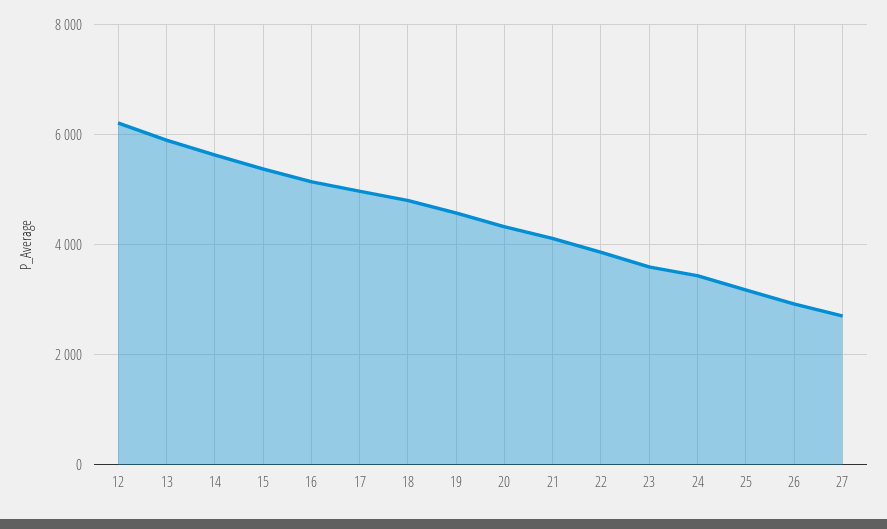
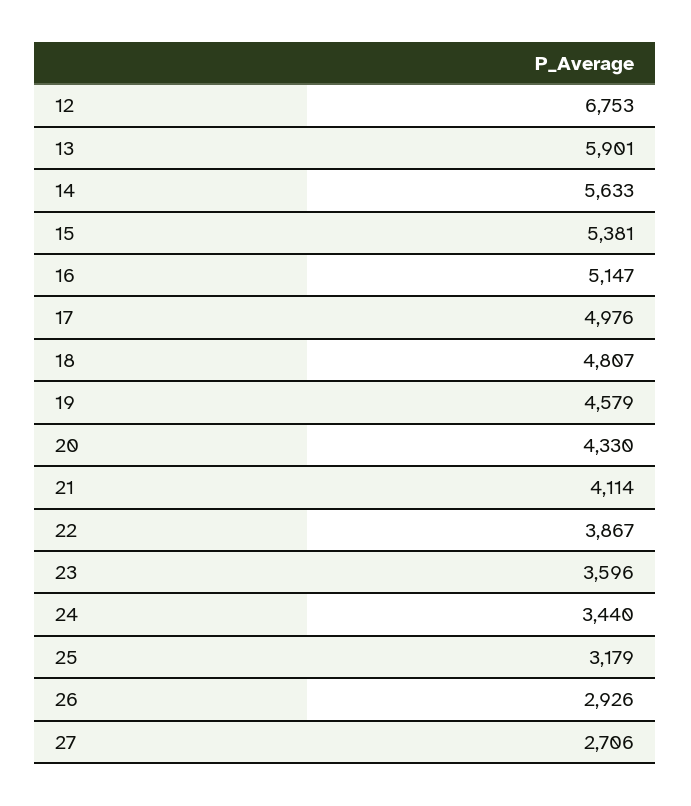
  {
-   "12": 6200,
+   "12": 6753,
    "13": 5901,
    "14": 5633,
    "15": 5381,
    "16": 5147,
    "17": 4976,
    "18": 4807,
    "19": 4579,
    "20": 4330,
    "21": 4114,
    "22": 3867,
    "23": 3596,
    "24": 3440,
    "25": 3179,
    "26": 2926,
    "27": 2706
  }

